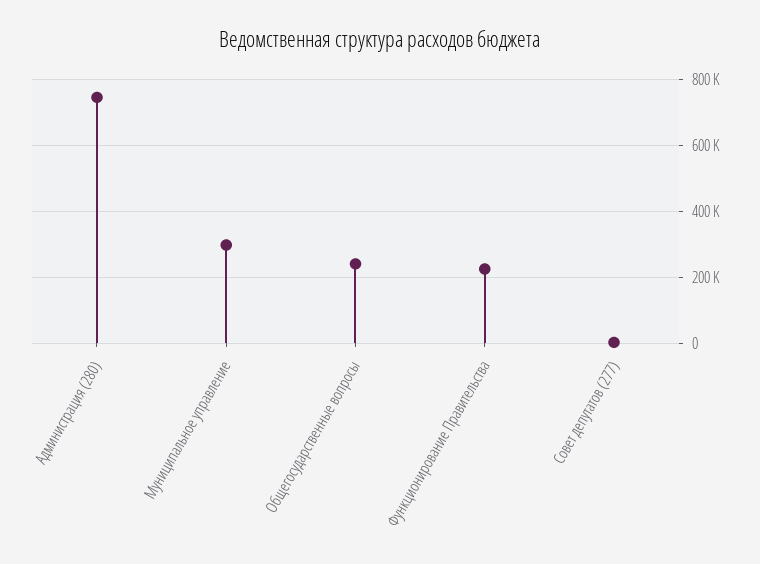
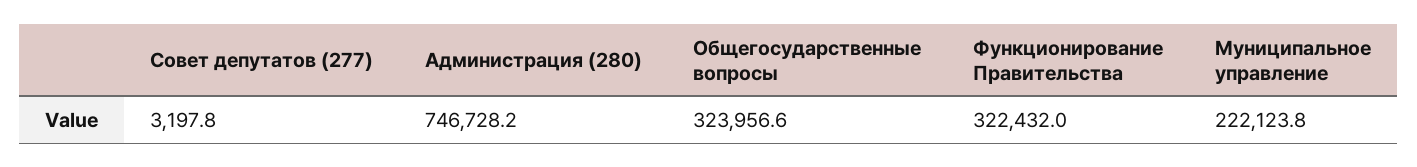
  {
    "Администрация (280)": 746728.2,
-   "Муниципальное управление": 300000,
+   "Муниципальное управление": 222123.8,
-   "Общегосударственные вопросы": 240000,
+   "Общегосударственные вопросы": 323956.6,
-   "Функционирование Правительства": 220000,
+   "Функционирование Правительства": 322432,
    "Совет депутатов (277)": 3197.8
  }

